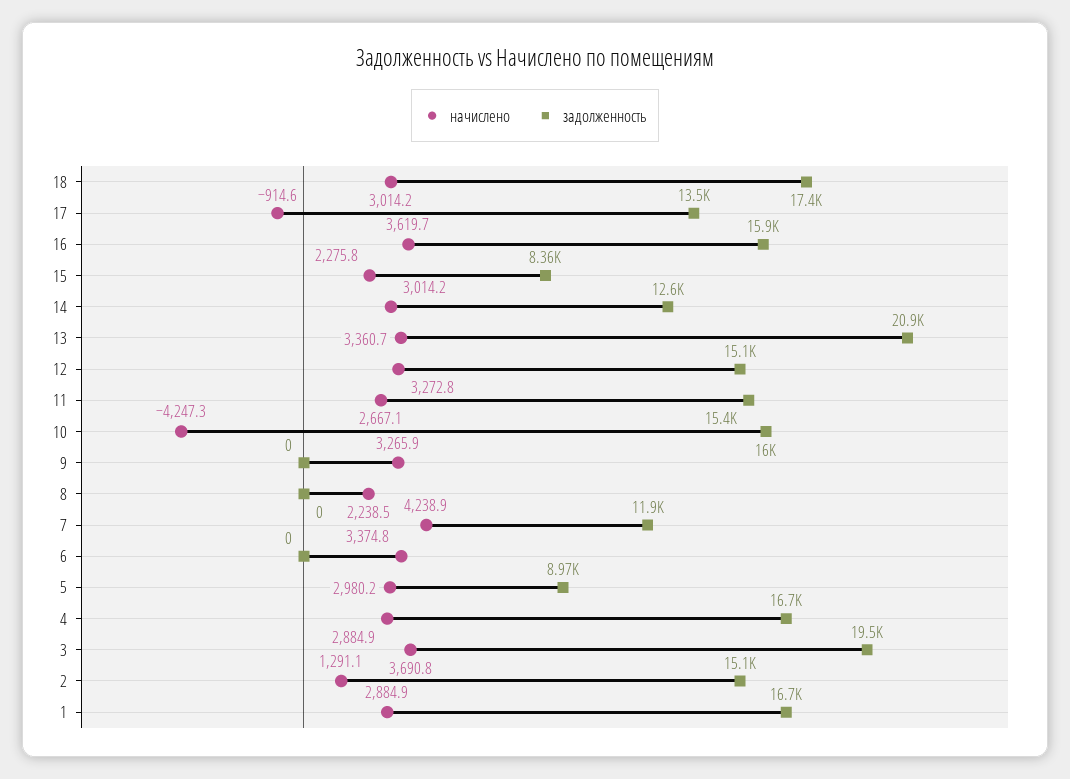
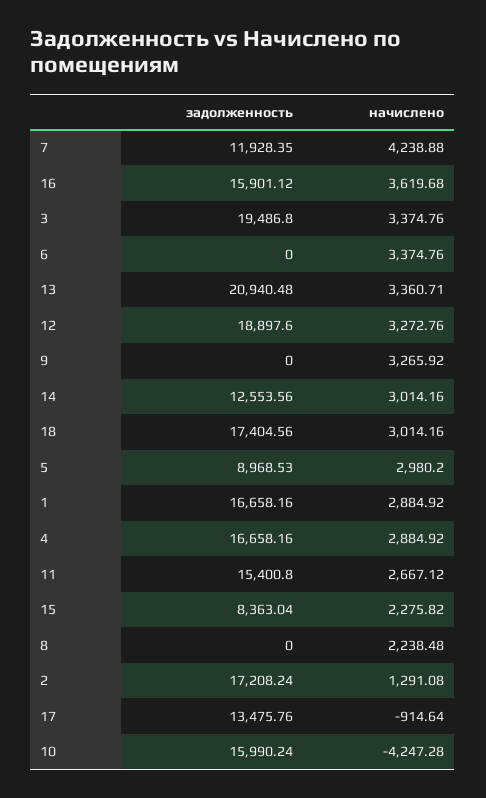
  {
    "начислено": {
      "18": 3014.16,
      "17": -914.64,
      "16": 3619.68,
      "15": 2275.82,
      "14": 3014.16,
      "13": 3360.71,
      "12": 3272.76,
      "11": 2667.12,
      "10": -4247.28,
      "9": 3265.92,
      "8": 2238.48,
      "7": 4238.88,
      "6": 3374.76,
      "5": 2980.2,
      "4": 2884.92,
-     "3": 3690.8,
+     "3": 3374.76,
      "2": 1291.08,
      "1": 2884.92
    },
    "задолженность": {
      "18": 17404.56,
      "17": 13475.76,
      "16": 15901.12,
      "15": 8363.04,
      "14": 12553.56,
      "13": 20940.48,
-     "12": 15100,
+     "12": 18897.6,
      "11": 15400.8,
      "10": 15990.24,
      "9": 0,
      "8": 0,
      "7": 11928.35,
      "6": 0,
      "5": 8968.53,
      "4": 16658.16,
      "3": 19486.8,
-     "2": 15100,
+     "2": 17208.24,
      "1": 16658.16
    }
  }

